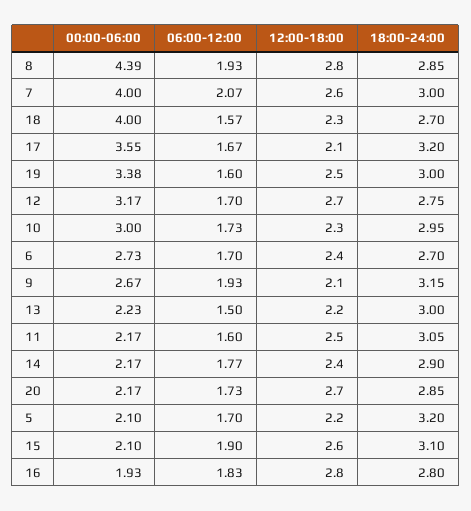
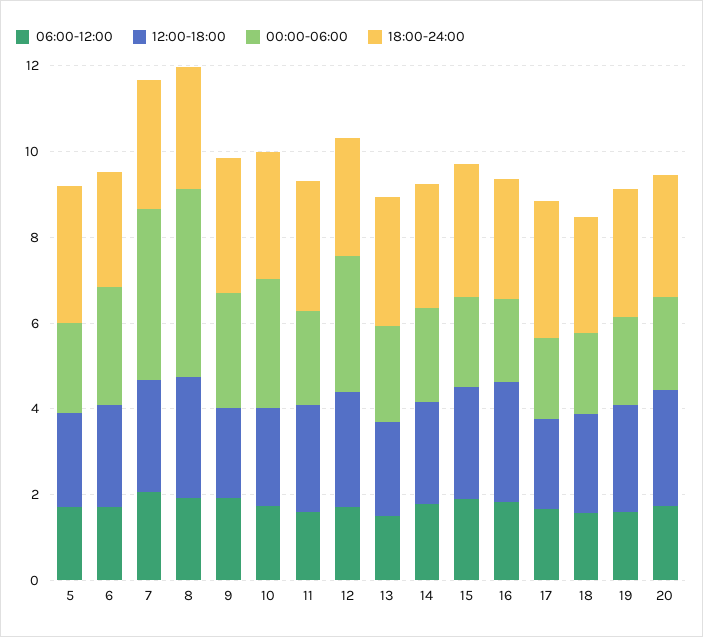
  {
    "00:00-06:00": {
      "8": 4.39,
      "7": 4,
-     "18": 4,
+     "18": 2,
-     "17": 3.55,
+     "17": 2,
-     "19": 3.38,
+     "19": 2,
      "12": 3.17,
      "10": 3,
      "6": 2.73,
      "9": 2.67,
      "13": 2.23,
      "11": 2.17,
      "14": 2.17,
      "20": 2.17,
      "5": 2.1,
      "15": 2.1,
      "16": 1.93
    },
    "06:00-12:00": {
      "8": 1.93,
      "7": 2.07,
      "18": 1.57,
      "17": 1.67,
      "19": 1.6,
      "12": 1.7,
      "10": 1.73,
      "6": 1.7,
      "9": 1.93,
      "13": 1.5,
      "11": 1.6,
      "14": 1.77,
      "20": 1.73,
      "5": 1.7,
      "15": 1.9,
      "16": 1.83
    },
    "12:00-18:00": {
      "8": 2.8,
      "7": 2.6,
      "18": 2.3,
      "17": 2.1,
      "19": 2.5,
      "12": 2.7,
      "10": 2.3,
      "6": 2.4,
      "9": 2.1,
      "13": 2.2,
      "11": 2.5,
      "14": 2.4,
      "20": 2.7,
      "5": 2.2,
      "15": 2.6,
      "16": 2.8
    },
    "18:00-24:00": {
      "8": 2.85,
      "7": 3,
      "18": 2.7,
      "17": 3.2,
      "19": 3,
      "12": 2.75,
      "10": 2.95,
      "6": 2.7,
      "9": 3.15,
      "13": 3,
      "11": 3.05,
      "14": 2.9,
      "20": 2.85,
      "5": 3.2,
      "15": 3.1,
      "16": 2.8
    }
  }

